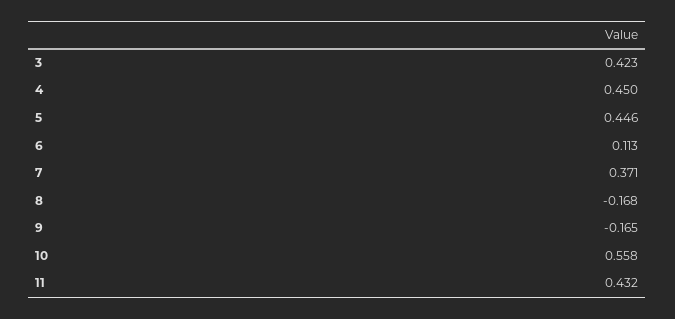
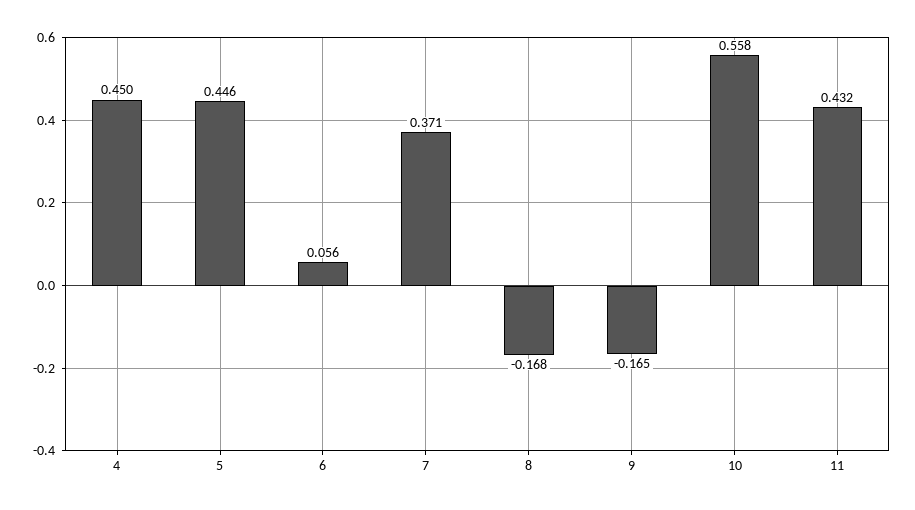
  {
-   "3": 0.423,
    "4": 0.45,
    "5": 0.446,
-   "6": 0.113,
+   "6": 0.056,
    "7": 0.371,
    "8": -0.168,
    "9": -0.165,
    "10": 0.558,
    "11": 0.432
  }

